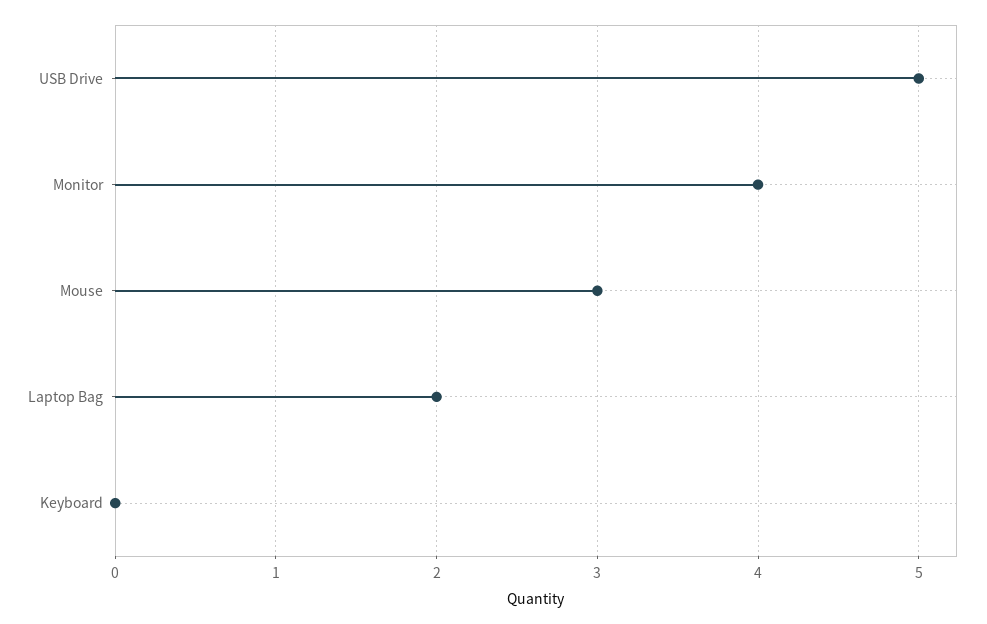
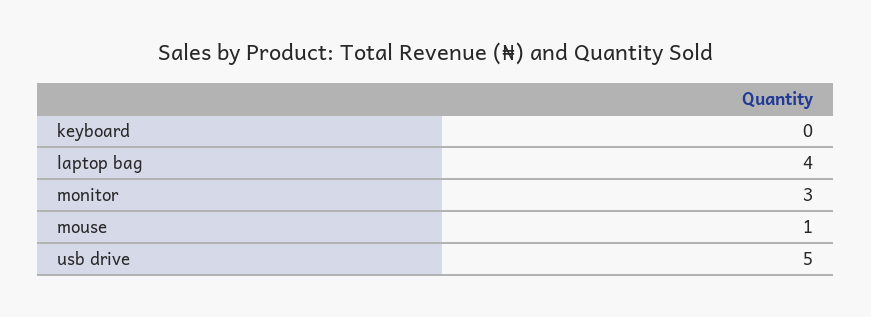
  {
    "USB Drive": 5,
-   "Monitor": 4,
+   "Monitor": 3,
-   "Mouse": 3,
+   "Mouse": 1,
-   "Laptop Bag": 2,
+   "Laptop Bag": 4,
    "Keyboard": 0
  }

